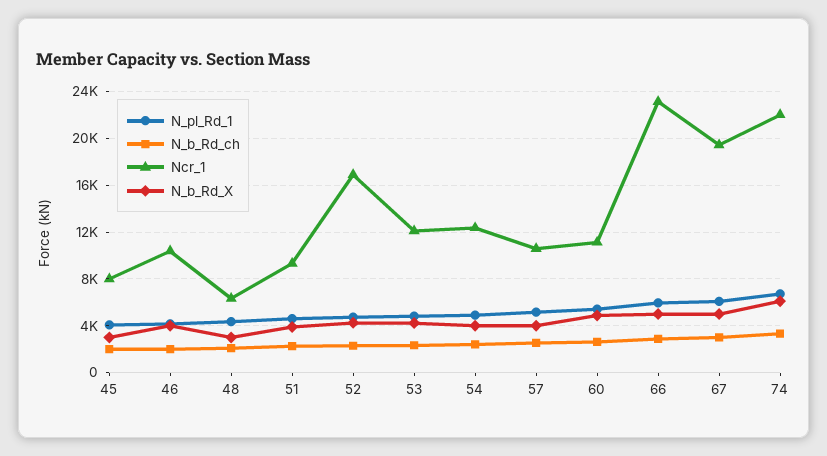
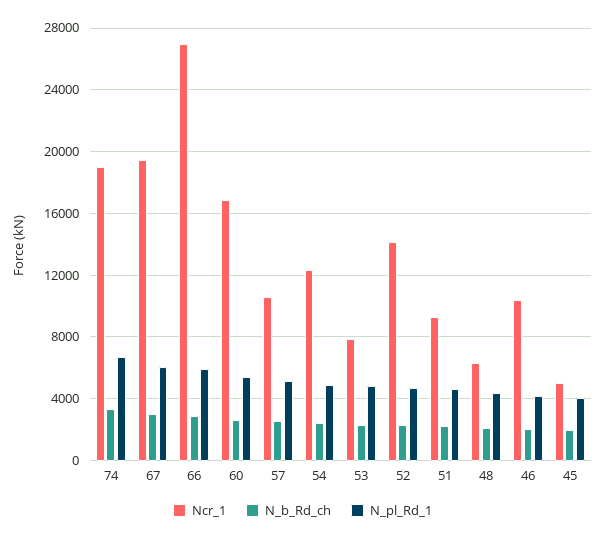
  {
    "N_pl_Rd_1": {
      "45": 4000,
      "46": 4000,
      "48": 4500,
      "51": 4500,
      "52": 4500,
      "53": 5000,
      "54": 5000,
      "57": 5000,
      "60": 5500,
      "66": 6000,
      "67": 6000,
      "74": 6500
    },
    "N_b_Rd_ch": {
      "45": 2000,
      "46": 2000,
      "48": 2000,
      "51": 2500,
      "52": 2500,
      "53": 2500,
      "54": 2500,
      "57": 2500,
      "60": 2500,
      "66": 3000,
      "67": 3000,
      "74": 3500
    },
    "Ncr_1": {
-     "45": 8000,
+     "45": 5000,
      "46": 10500,
      "48": 6500,
      "51": 9500,
-     "52": 17000,
+     "52": 14000,
-     "53": 12000,
+     "53": 8000,
      "54": 12500,
      "57": 10500,
-     "60": 11000,
+     "60": 17000,
-     "66": 23000,
+     "66": 27000,
      "67": 19500,
-     "74": 22000
+     "74": 19000
-   },
+   }
-   "N_b_Rd_X": {
-     "45": 3000,
-     "46": 4000,
-     "48": 3000,
-     "51": 4000,
-     "52": 4000,
-     "53": 4000,
-     "54": 4000,
-     "57": 4000,
-     "60": 5000,
-     "66": 5000,
-     "67": 5000,
-     "74": 6000
-   }
  }

